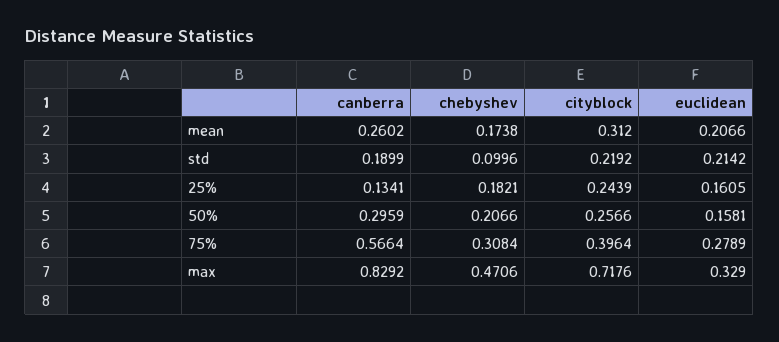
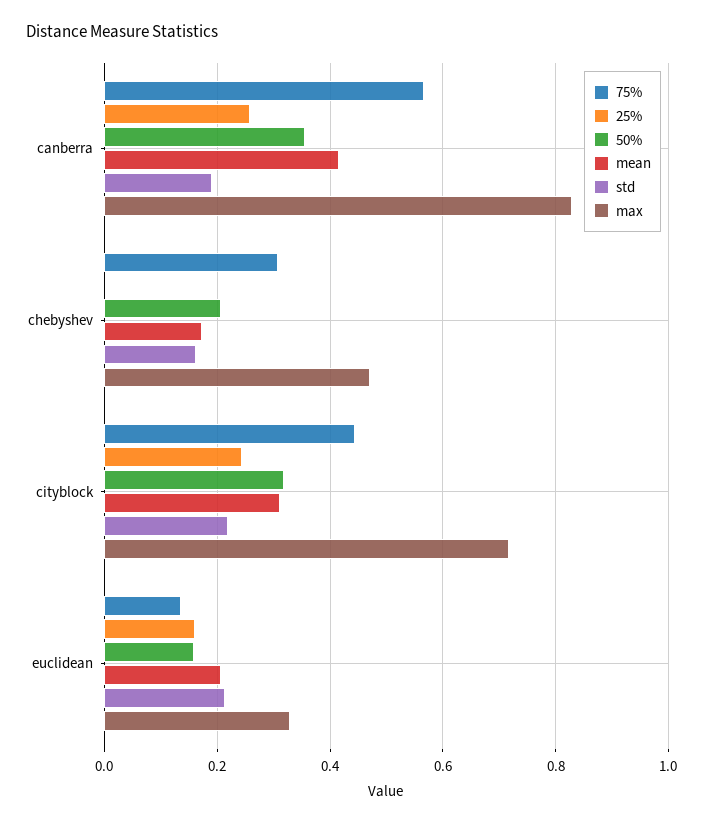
  {
    "mean": {
-     "canberra": 0.2602,
+     "canberra": 0.42,
      "chebyshev": 0.1738,
      "cityblock": 0.312,
      "euclidean": 0.2066
    },
    "std": {
      "canberra": 0.1899,
-     "chebyshev": 0.0996,
+     "chebyshev": 0.16,
      "cityblock": 0.2192,
      "euclidean": 0.2142
    },
    "25%": {
-     "canberra": 0.1341,
+     "canberra": 0.26,
-     "chebyshev": 0.1821,
+     "chebyshev": 0,
      "cityblock": 0.2439,
      "euclidean": 0.1605
    },
    "50%": {
-     "canberra": 0.2959,
+     "canberra": 0.36,
      "chebyshev": 0.2066,
-     "cityblock": 0.2566,
+     "cityblock": 0.32,
      "euclidean": 0.1581
    },
    "75%": {
      "canberra": 0.5664,
      "chebyshev": 0.3084,
-     "cityblock": 0.3964,
+     "cityblock": 0.44,
-     "euclidean": 0.2789
+     "euclidean": 0.14
    },
    "max": {
      "canberra": 0.8292,
      "chebyshev": 0.4706,
      "cityblock": 0.7176,
      "euclidean": 0.329
    }
  }

